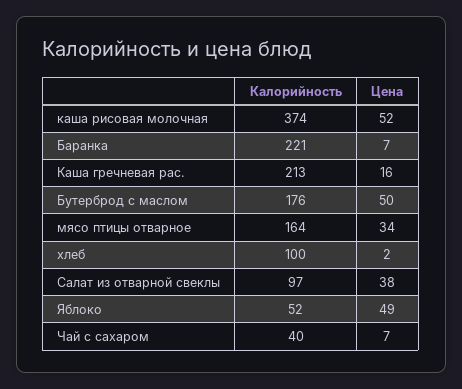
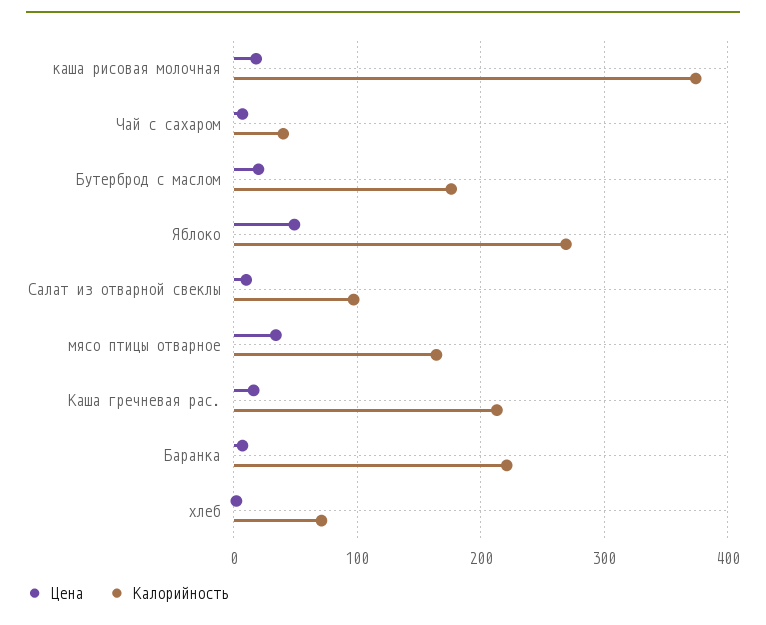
  {
    "Калорийность": {
      "каша рисовая молочная": 374,
      "Баранка": 221,
      "Каша гречневая рас.": 213,
      "Бутерброд с маслом": 176,
      "мясо птицы отварное": 164,
-     "хлеб": 100,
+     "хлеб": 70,
      "Салат из отварной свеклы": 97,
-     "Яблоко": 52,
+     "Яблоко": 270,
      "Чай с сахаром": 40
    },
    "Цена": {
-     "каша рисовая молочная": 52,
+     "каша рисовая молочная": 20,
      "Баранка": 7,
      "Каша гречневая рас.": 16,
-     "Бутерброд с маслом": 50,
+     "Бутерброд с маслом": 20,
      "мясо птицы отварное": 34,
      "хлеб": 2,
-     "Салат из отварной свеклы": 38,
+     "Салат из отварной свеклы": 10,
      "Яблоко": 49,
      "Чай с сахаром": 7
    }
  }

